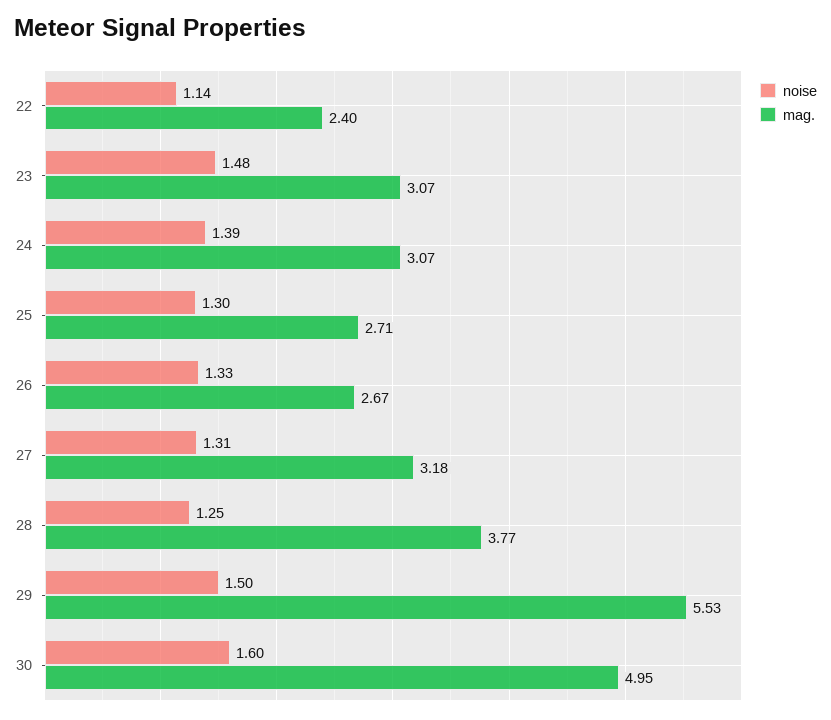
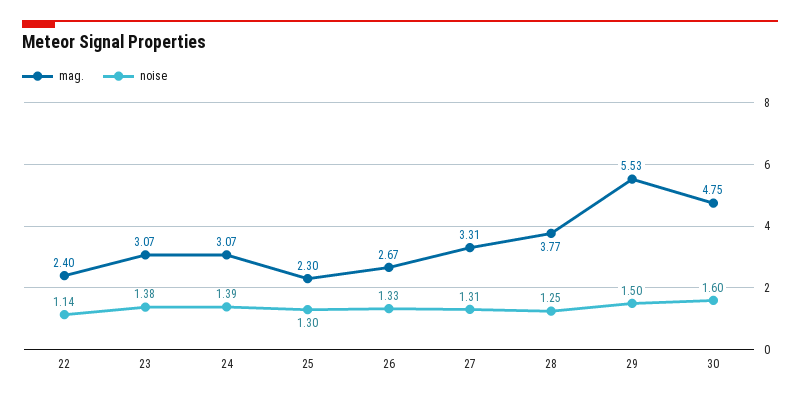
  {
    "noise": {
      "22": 1.14,
-     "23": 1.48,
+     "23": 1.38,
      "24": 1.39,
      "25": 1.3,
      "26": 1.33,
      "27": 1.31,
      "28": 1.25,
      "29": 1.5,
      "30": 1.6
    },
    "mag.": {
      "22": 2.4,
      "23": 3.07,
      "24": 3.07,
-     "25": 2.71,
+     "25": 2.3,
      "26": 2.67,
-     "27": 3.18,
+     "27": 3.31,
      "28": 3.77,
      "29": 5.53,
-     "30": 4.95
+     "30": 4.75
    }
  }

